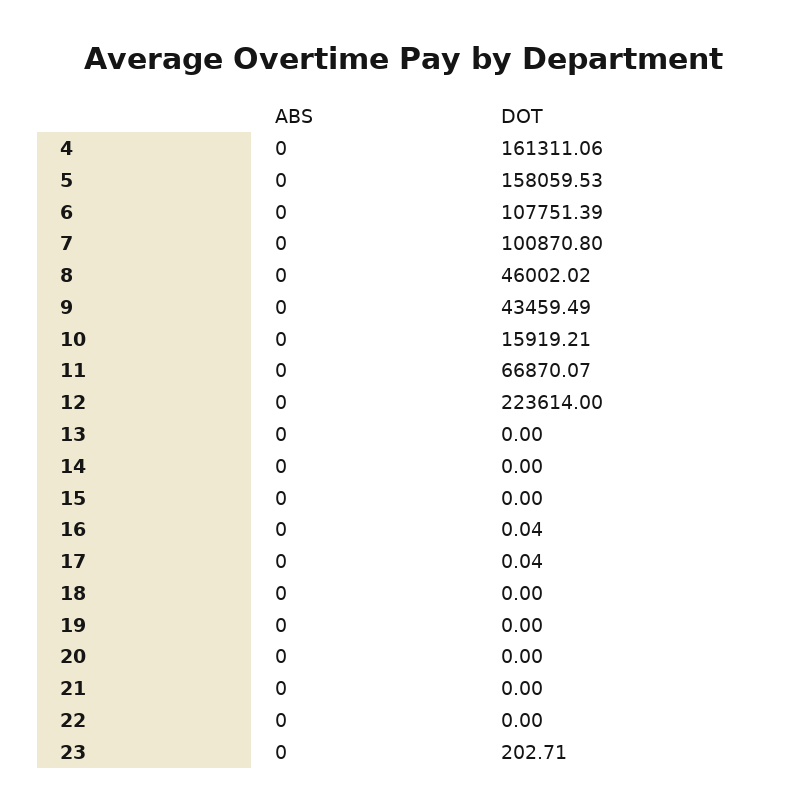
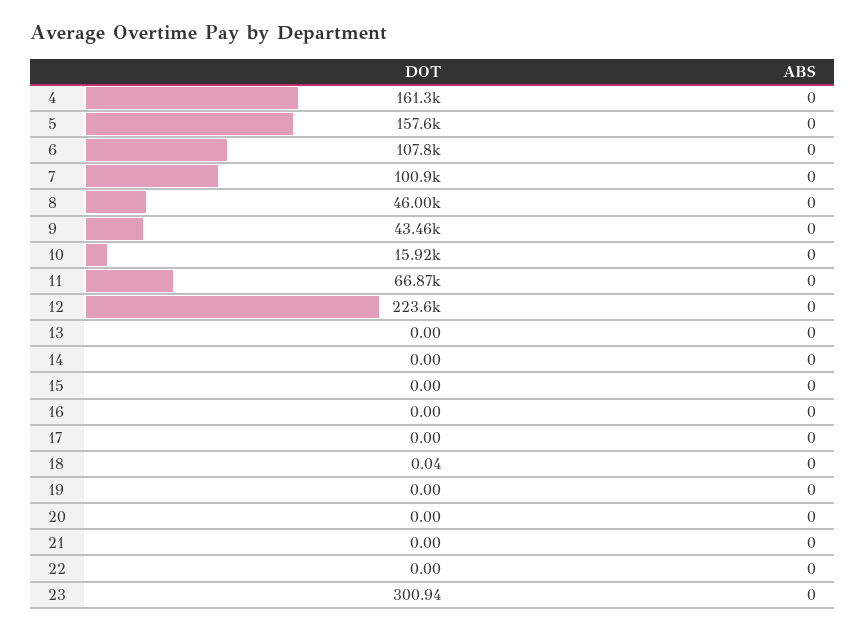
  {
    "ABS": {
      "4": 0,
      "5": 0,
      "6": 0,
      "7": 0,
      "8": 0,
      "9": 0,
      "10": 0,
      "11": 0,
      "12": 0,
      "13": 0,
      "14": 0,
      "15": 0,
      "16": 0,
      "17": 0,
      "18": 0,
      "19": 0,
      "20": 0,
      "21": 0,
      "22": 0,
      "23": 0
    },
    "DOT": {
      "4": 161311.06,
-     "5": 158059.53,
+     "5": 157600,
      "6": 107751.39,
      "7": 100870.8,
      "8": 46002.02,
      "9": 43459.49,
      "10": 15919.21,
      "11": 66870.07,
      "12": 223614,
      "13": 0,
      "14": 0,
      "15": 0,
-     "16": 0.04,
+     "16": 0,
-     "17": 0.04,
+     "17": 0,
-     "18": 0,
+     "18": 0.04,
      "19": 0,
      "20": 0,
      "21": 0,
      "22": 0,
-     "23": 202.71
+     "23": 300.94
    }
  }

